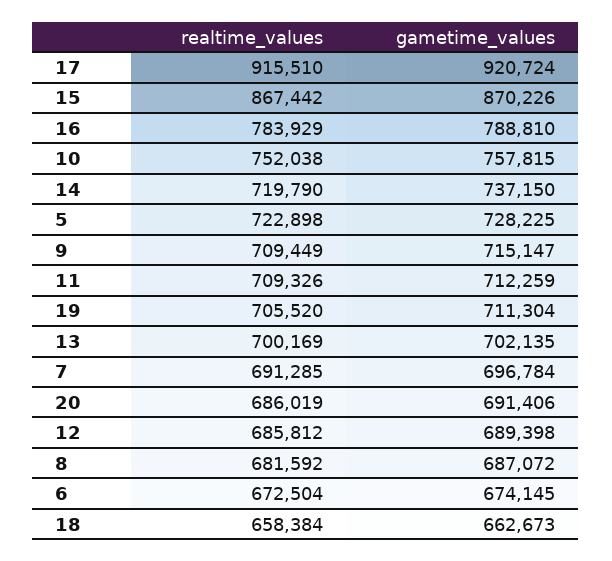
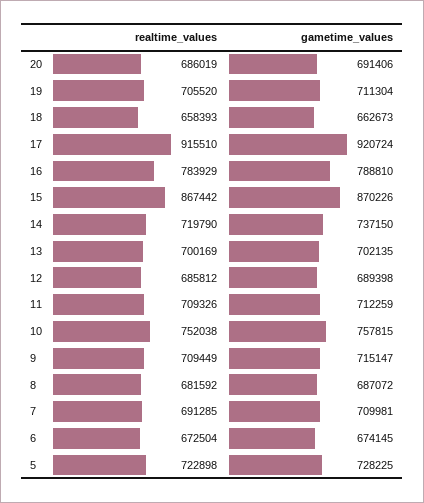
  {
    "realtime_values": {
      "17": 915510,
      "15": 867442,
      "16": 783929,
      "10": 752038,
      "14": 719790,
      "5": 722898,
      "9": 709449,
      "11": 709326,
      "19": 705520,
      "13": 700169,
      "7": 691285,
      "20": 686019,
      "12": 685812,
      "8": 681592,
      "6": 672504,
-     "18": 658384
+     "18": 658393
    },
    "gametime_values": {
      "17": 920724,
      "15": 870226,
      "16": 788810,
      "10": 757815,
      "14": 737150,
      "5": 728225,
      "9": 715147,
      "11": 712259,
      "19": 711304,
      "13": 702135,
-     "7": 696784,
+     "7": 709981,
      "20": 691406,
      "12": 689398,
      "8": 687072,
      "6": 674145,
      "18": 662673
    }
  }

